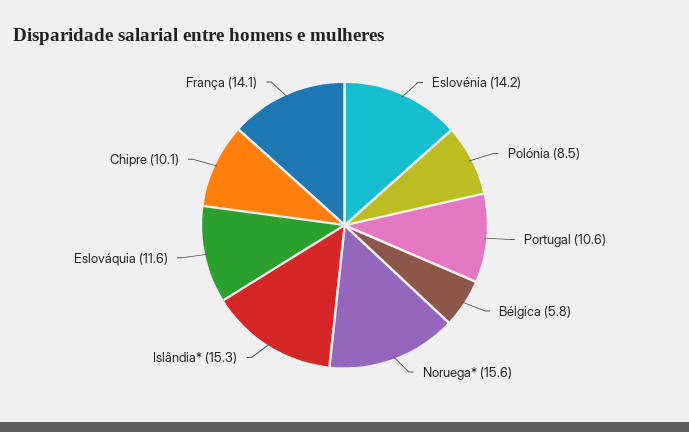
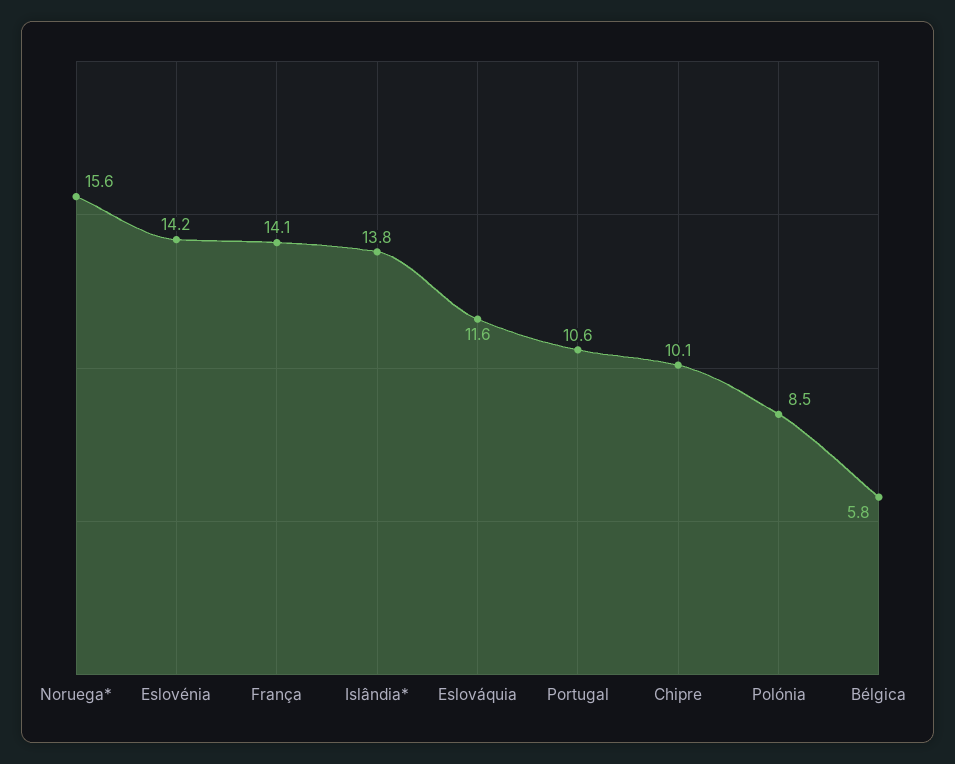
  {
    "Eslovénia": 14.2,
    "Polónia": 8.5,
    "Portugal": 10.6,
    "Bélgica": 5.8,
    "Noruega*": 15.6,
-   "Islândia*": 15.3,
+   "Islândia*": 13.8,
    "Eslováquia": 11.6,
    "Chipre": 10.1,
    "França": 14.1
  }

